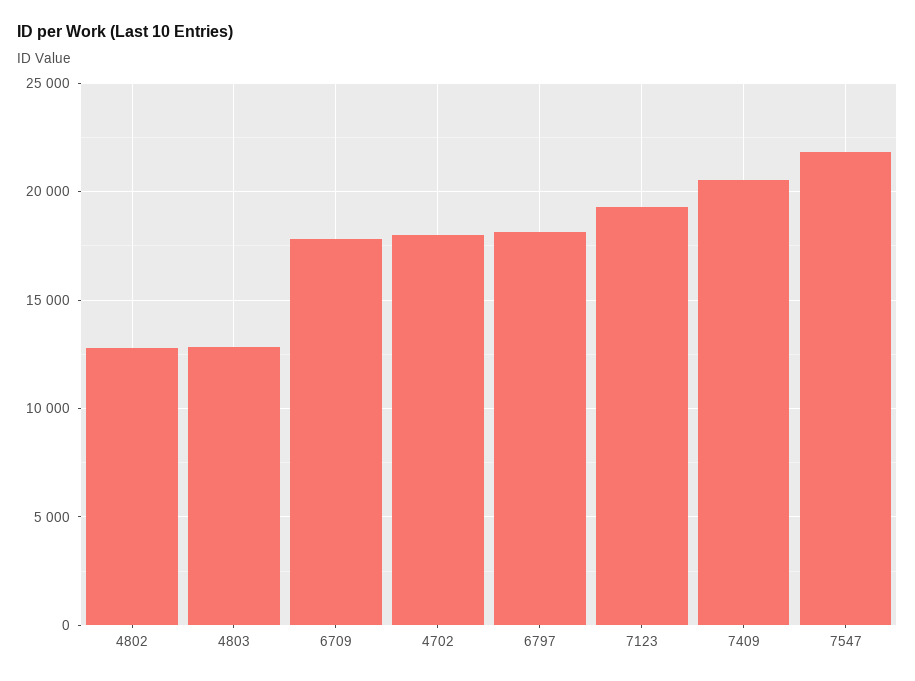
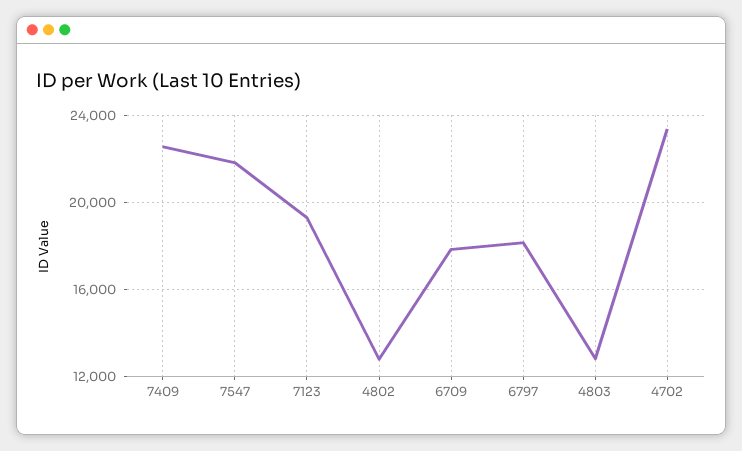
  {
    "4802": 13000,
    "4803": 13000,
    "6709": 18000,
-   "4702": 18000,
+   "4702": 23500,
    "6797": 18000,
    "7123": 19500,
-   "7409": 20500,
+   "7409": 22500,
    "7547": 22000
  }

